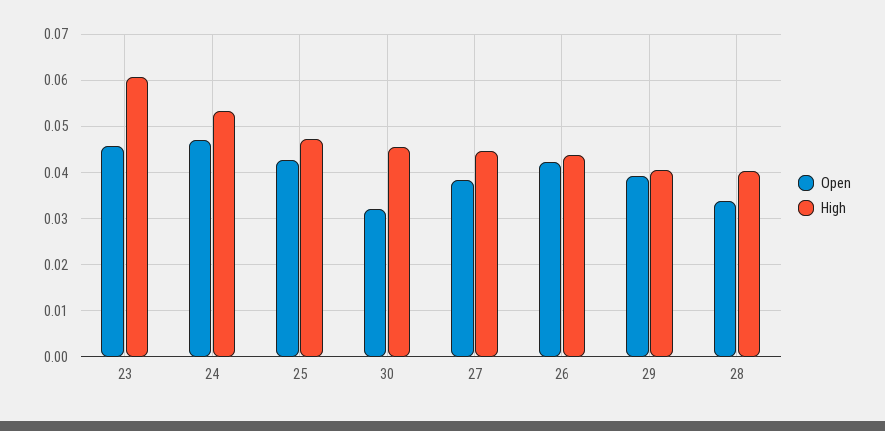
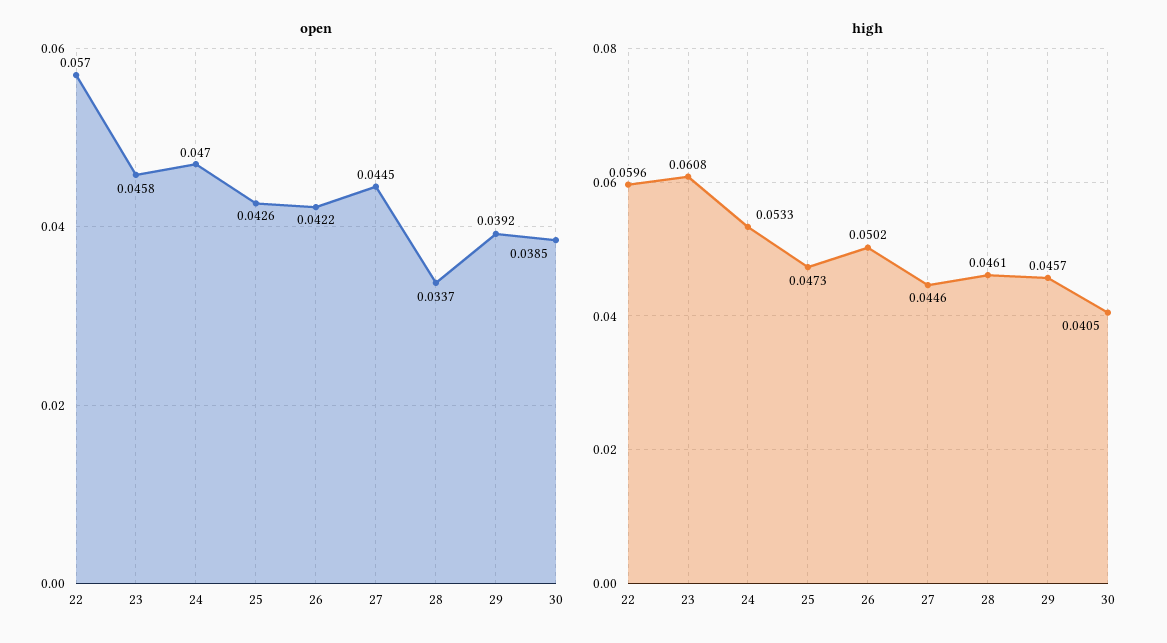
  {
    "Open": {
      "23": 0.0458,
      "24": 0.047,
      "25": 0.0426,
-     "30": 0.032,
+     "30": 0.0385,
-     "27": 0.038,
+     "27": 0.0445,
      "26": 0.0422,
      "29": 0.0392,
-     "28": 0.0337
+     "28": 0.0337,
+     "22": 0.057
    },
    "High": {
      "23": 0.0608,
      "24": 0.0533,
      "25": 0.0473,
-     "30": 0.046,
+     "30": 0.0405,
      "27": 0.0446,
-     "26": 0.044,
+     "26": 0.0502,
-     "29": 0.04,
+     "29": 0.0457,
-     "28": 0.04
+     "28": 0.0461,
+     "22": 0.0596
    }
  }

